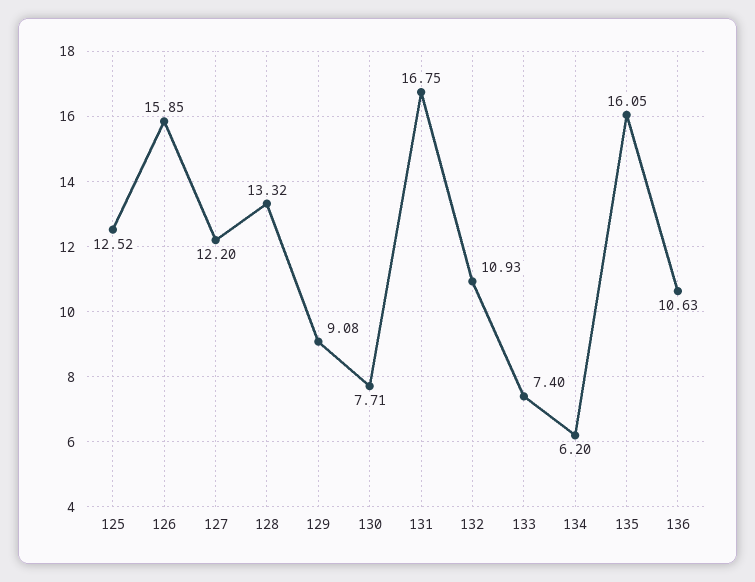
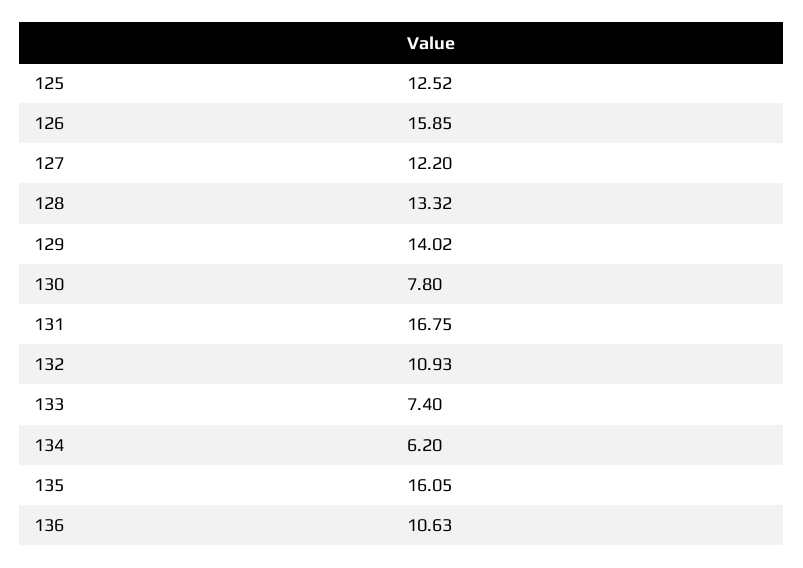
  {
    "125": 12.52,
    "126": 15.85,
    "127": 12.2,
    "128": 13.32,
-   "129": 9.08,
+   "129": 14.02,
-   "130": 7.71,
+   "130": 7.8,
    "131": 16.75,
    "132": 10.93,
    "133": 7.4,
    "134": 6.2,
    "135": 16.05,
    "136": 10.63
  }

